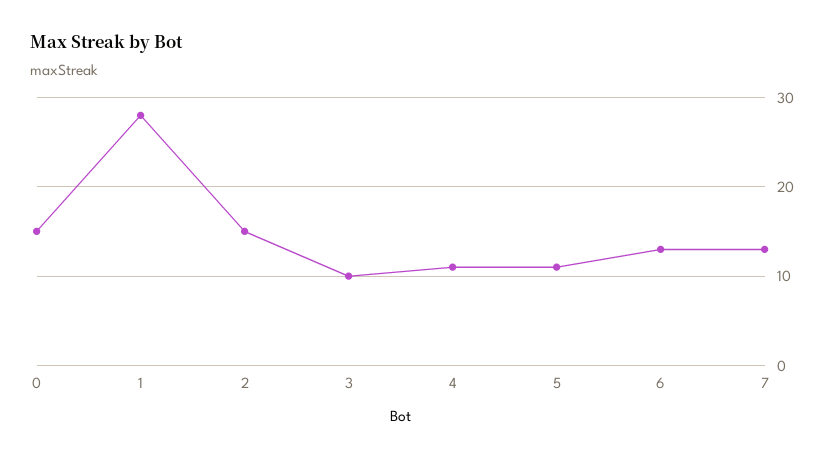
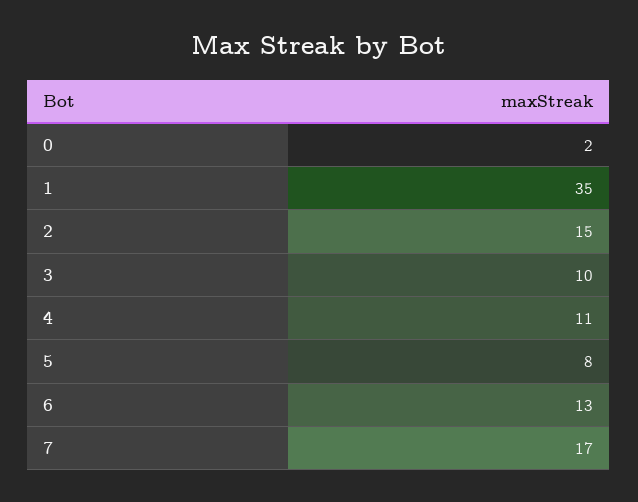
  {
-   "0": 15,
+   "0": 2,
-   "1": 28,
+   "1": 35,
    "2": 15,
    "3": 10,
    "4": 11,
-   "5": 11,
+   "5": 8,
    "6": 13,
-   "7": 13
+   "7": 17
  }

